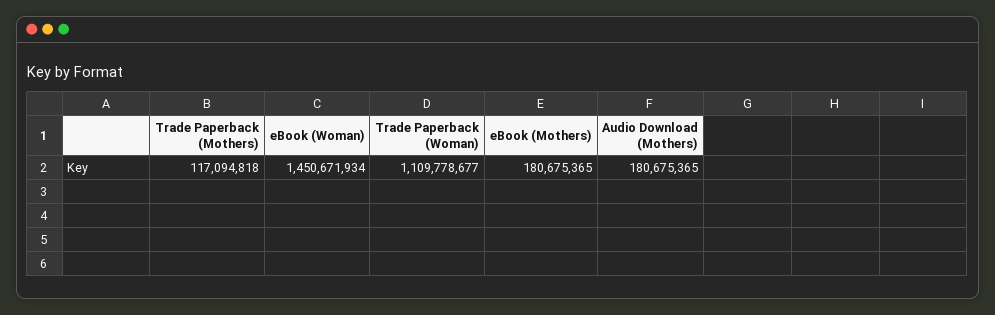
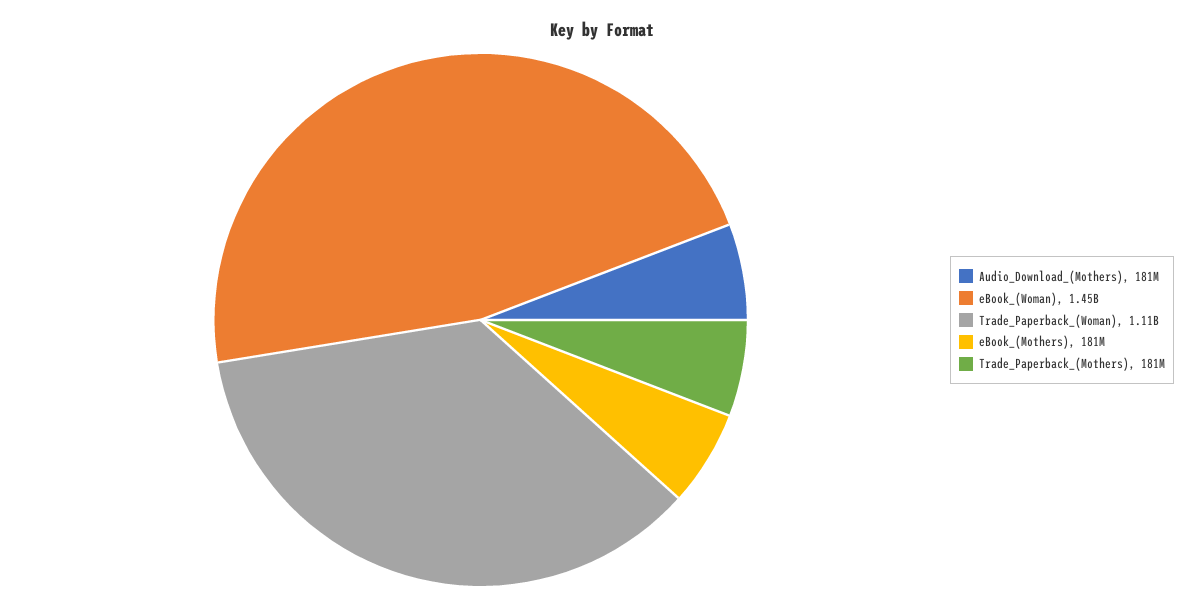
  {
-   "Trade Paperback (Mothers)": 117094818,
+   "Trade Paperback (Mothers)": 181000000,
    "eBook (Woman)": 1450671934,
    "Trade Paperback (Woman)": 1109778677,
    "eBook (Mothers)": 180675365,
    "Audio Download (Mothers)": 180675365
  }

